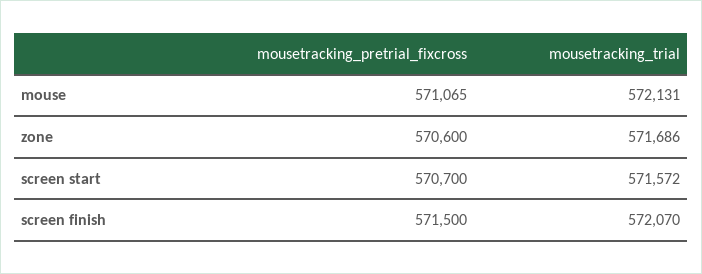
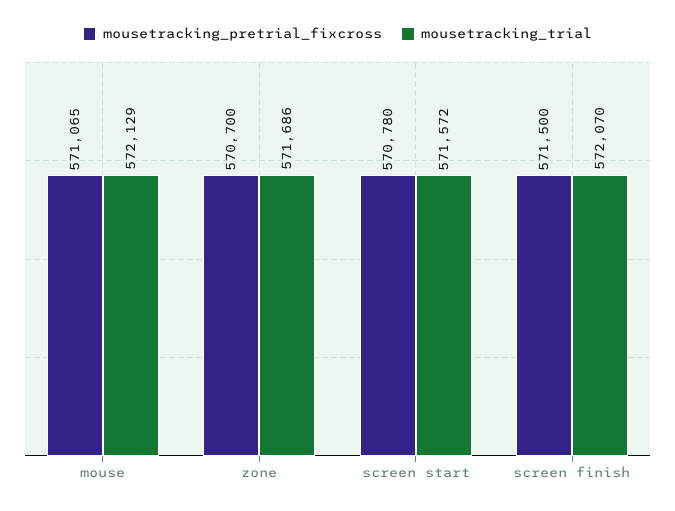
  {
    "mousetracking_pretrial_fixcross": {
      "mouse": 571065,
-     "zone": 570600,
+     "zone": 570700,
-     "screen start": 570700,
+     "screen start": 570780,
      "screen finish": 571500
    },
    "mousetracking_trial": {
-     "mouse": 572131,
+     "mouse": 572129,
      "zone": 571686,
      "screen start": 571572,
      "screen finish": 572070
    }
  }

